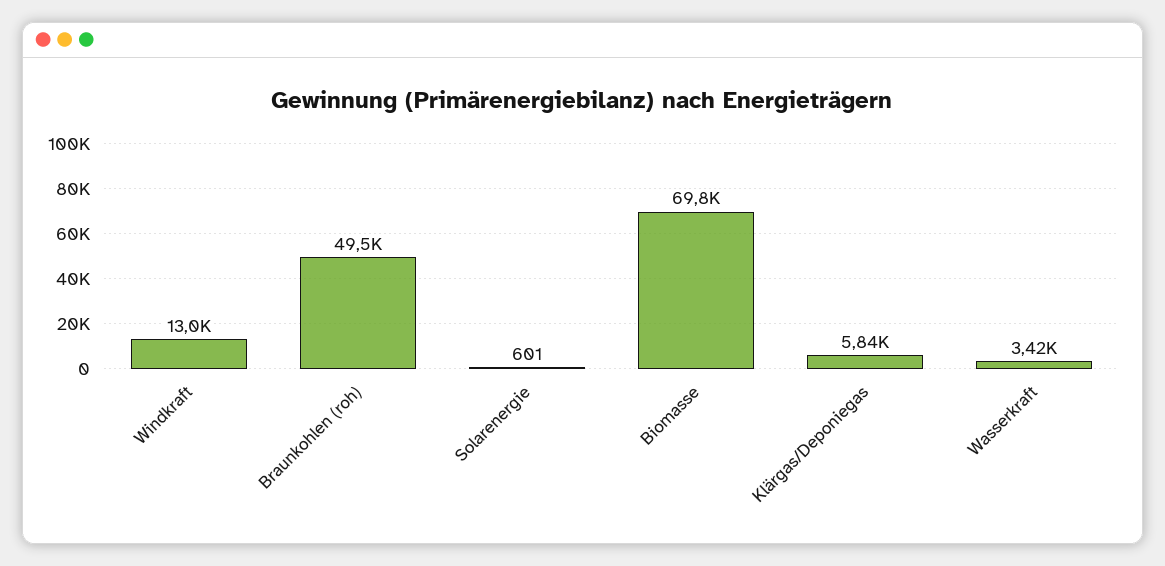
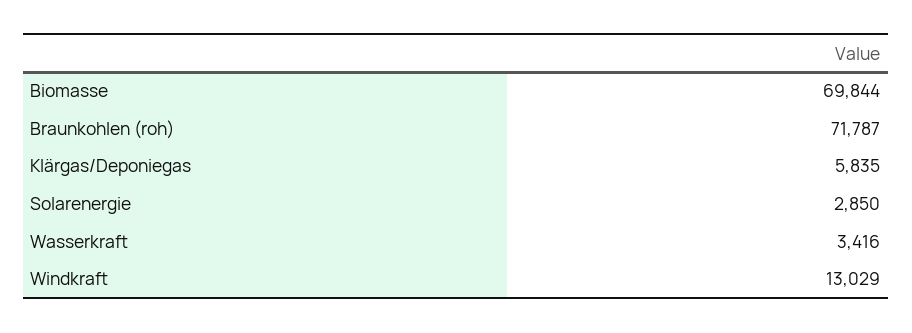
  {
    "Windkraft": 13029,
-   "Braunkohlen (roh)": 49500,
+   "Braunkohlen (roh)": 71787,
-   "Solarenergie": 601,
+   "Solarenergie": 2850,
    "Biomasse": 69844,
    "Klärgas/Deponiegas": 5835,
    "Wasserkraft": 3416
  }

